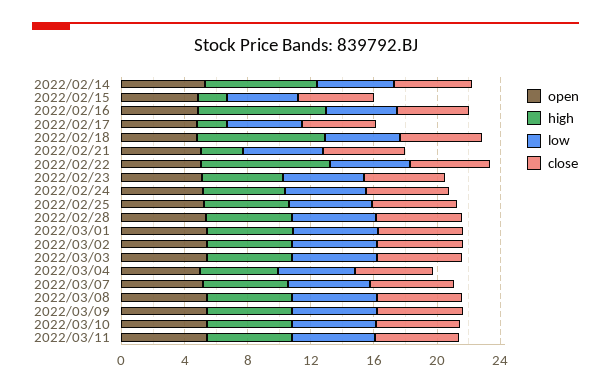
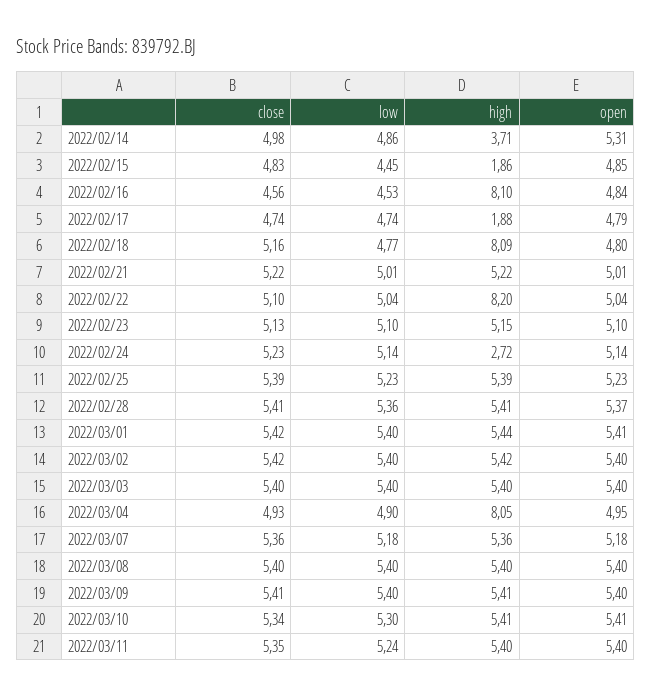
  {
    "open": {
      "2022/02/14": 5.31,
      "2022/02/15": 4.85,
      "2022/02/16": 4.84,
      "2022/02/17": 4.79,
      "2022/02/18": 4.8,
      "2022/02/21": 5.01,
      "2022/02/22": 5.04,
      "2022/02/23": 5.1,
      "2022/02/24": 5.14,
      "2022/02/25": 5.23,
      "2022/02/28": 5.37,
      "2022/03/01": 5.41,
      "2022/03/02": 5.4,
      "2022/03/03": 5.4,
      "2022/03/04": 4.95,
      "2022/03/07": 5.18,
      "2022/03/08": 5.4,
      "2022/03/09": 5.4,
      "2022/03/10": 5.41,
      "2022/03/11": 5.4
    },
    "high": {
-     "2022/02/14": 7,
+     "2022/02/14": 3.71,
      "2022/02/15": 1.86,
      "2022/02/16": 8.1,
      "2022/02/17": 1.88,
      "2022/02/18": 8.09,
-     "2022/02/21": 3,
+     "2022/02/21": 5.22,
      "2022/02/22": 8.2,
      "2022/02/23": 5.15,
-     "2022/02/24": 5,
+     "2022/02/24": 2.72,
      "2022/02/25": 5.39,
      "2022/02/28": 5.41,
      "2022/03/01": 5.44,
      "2022/03/02": 5.42,
      "2022/03/03": 5.4,
-     "2022/03/04": 5,
+     "2022/03/04": 8.05,
      "2022/03/07": 5.36,
      "2022/03/08": 5.4,
      "2022/03/09": 5.41,
      "2022/03/10": 5.41,
      "2022/03/11": 5.4
    },
    "low": {
      "2022/02/14": 4.86,
      "2022/02/15": 4.45,
      "2022/02/16": 4.53,
      "2022/02/17": 4.74,
      "2022/02/18": 4.77,
      "2022/02/21": 5.01,
      "2022/02/22": 5.04,
      "2022/02/23": 5.1,
      "2022/02/24": 5.14,
      "2022/02/25": 5.23,
      "2022/02/28": 5.36,
      "2022/03/01": 5.4,
      "2022/03/02": 5.4,
      "2022/03/03": 5.4,
      "2022/03/04": 4.9,
      "2022/03/07": 5.18,
      "2022/03/08": 5.4,
      "2022/03/09": 5.4,
      "2022/03/10": 5.3,
      "2022/03/11": 5.24
    },
    "close": {
      "2022/02/14": 4.98,
      "2022/02/15": 4.83,
      "2022/02/16": 4.56,
      "2022/02/17": 4.74,
      "2022/02/18": 5.16,
      "2022/02/21": 5.22,
      "2022/02/22": 5.1,
      "2022/02/23": 5.13,
      "2022/02/24": 5.23,
      "2022/02/25": 5.39,
      "2022/02/28": 5.41,
      "2022/03/01": 5.42,
      "2022/03/02": 5.42,
      "2022/03/03": 5.4,
      "2022/03/04": 4.93,
      "2022/03/07": 5.36,
      "2022/03/08": 5.4,
      "2022/03/09": 5.41,
      "2022/03/10": 5.34,
      "2022/03/11": 5.35
    }
  }

